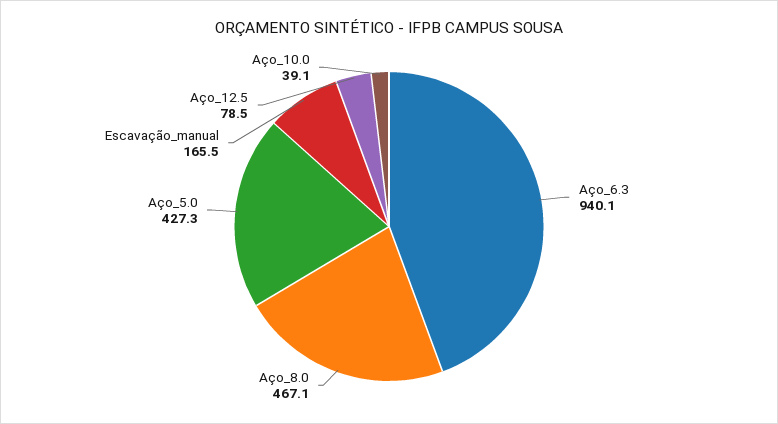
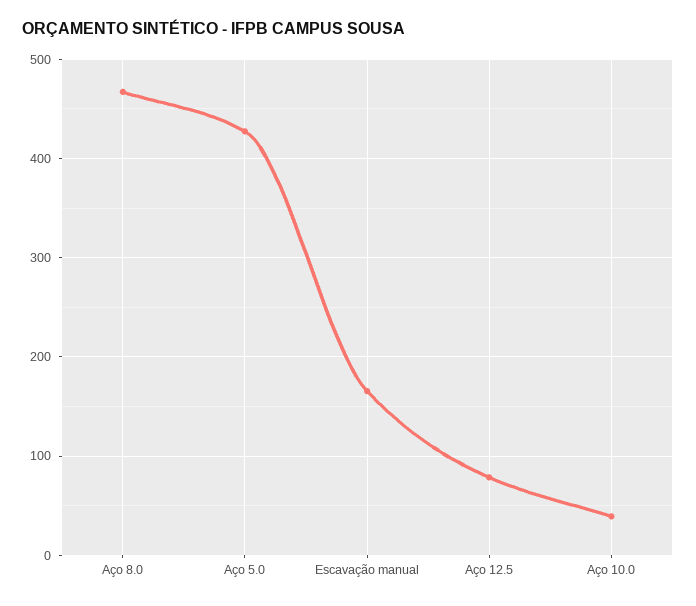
  {
-   "Aço_6.3": 940.1,
    "Aço_8.0": 467.1,
    "Aço_5.0": 427.3,
    "Escavação_manual": 165.5,
    "Aço_12.5": 78.5,
    "Aço_10.0": 39.1
  }

